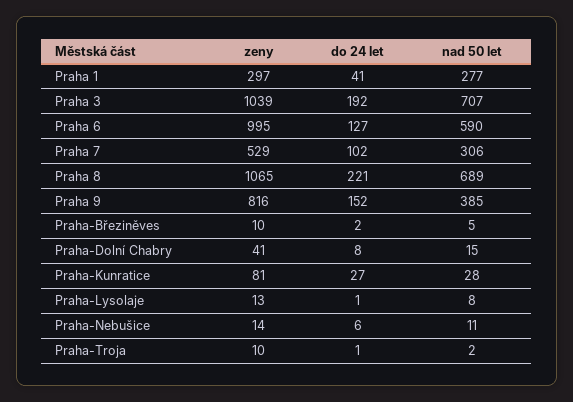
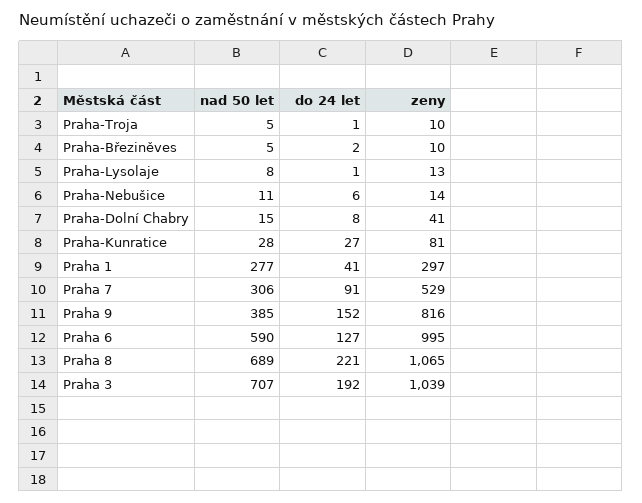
  {
    "zeny": {
      "Praha 1": 297,
      "Praha 3": 1039,
      "Praha 6": 995,
      "Praha 7": 529,
      "Praha 8": 1065,
      "Praha 9": 816,
      "Praha-Březiněves": 10,
      "Praha-Dolní Chabry": 41,
      "Praha-Kunratice": 81,
      "Praha-Lysolaje": 13,
      "Praha-Nebušice": 14,
      "Praha-Troja": 10
    },
    "do 24 let": {
      "Praha 1": 41,
      "Praha 3": 192,
      "Praha 6": 127,
-     "Praha 7": 102,
+     "Praha 7": 91,
      "Praha 8": 221,
      "Praha 9": 152,
      "Praha-Březiněves": 2,
      "Praha-Dolní Chabry": 8,
      "Praha-Kunratice": 27,
      "Praha-Lysolaje": 1,
      "Praha-Nebušice": 6,
      "Praha-Troja": 1
    },
    "nad 50 let": {
      "Praha 1": 277,
      "Praha 3": 707,
      "Praha 6": 590,
      "Praha 7": 306,
      "Praha 8": 689,
      "Praha 9": 385,
      "Praha-Březiněves": 5,
      "Praha-Dolní Chabry": 15,
      "Praha-Kunratice": 28,
      "Praha-Lysolaje": 8,
      "Praha-Nebušice": 11,
-     "Praha-Troja": 2
+     "Praha-Troja": 5
    }
  }

